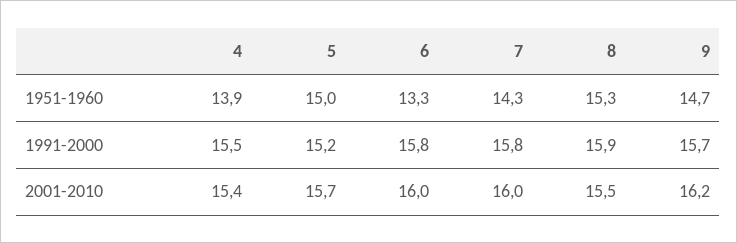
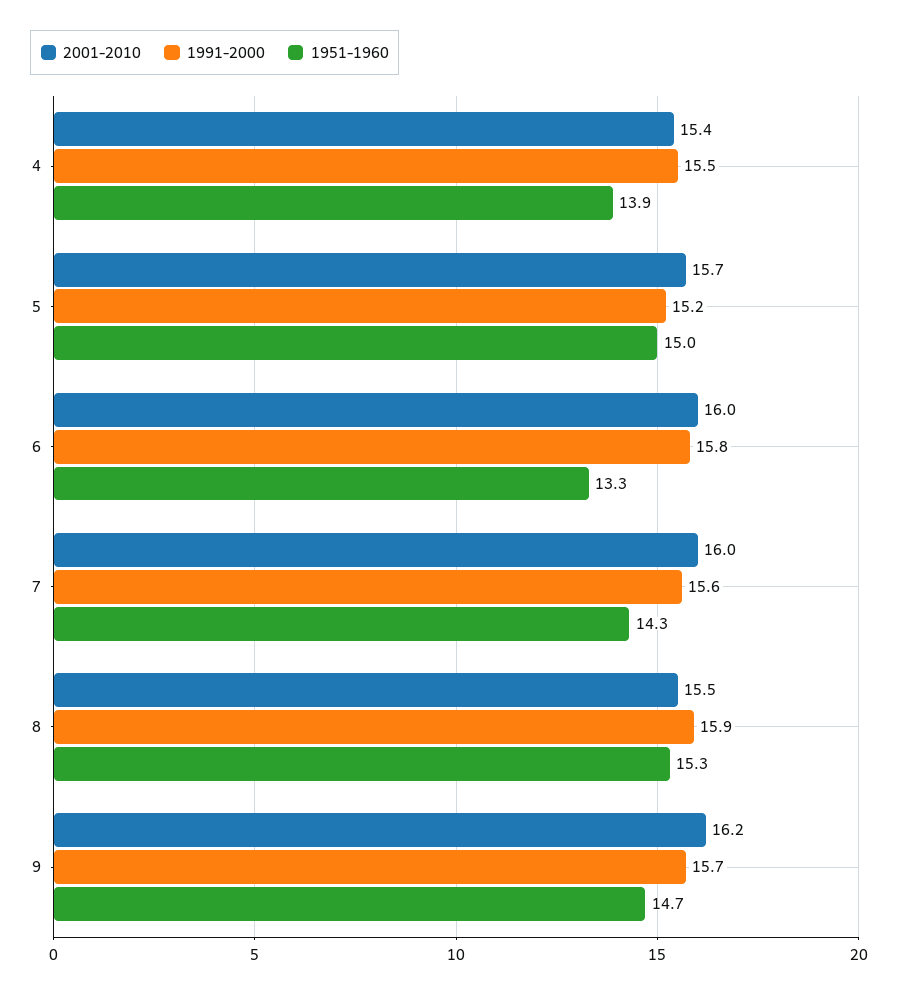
  {
    "1951-1960": {
      "4": 13.9,
      "5": 15,
      "6": 13.3,
      "7": 14.3,
      "8": 15.3,
      "9": 14.7
    },
    "1991-2000": {
      "4": 15.5,
      "5": 15.2,
      "6": 15.8,
-     "7": 15.8,
+     "7": 15.6,
      "8": 15.9,
      "9": 15.7
    },
    "2001-2010": {
      "4": 15.4,
      "5": 15.7,
      "6": 16,
      "7": 16,
      "8": 15.5,
      "9": 16.2
    }
  }

